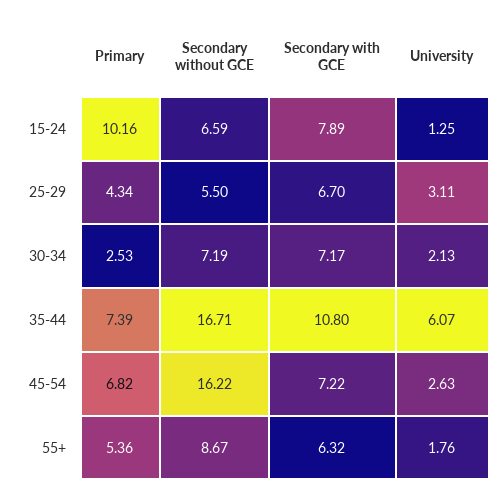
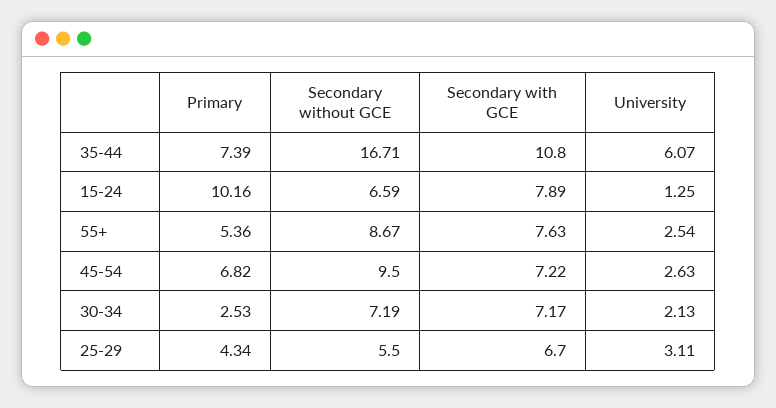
  {
    "Primary": {
      "15-24": 10.16,
      "25-29": 4.34,
      "30-34": 2.53,
      "35-44": 7.39,
      "45-54": 6.82,
      "55+": 5.36
    },
    "Secondary without GCE": {
      "15-24": 6.59,
      "25-29": 5.5,
      "30-34": 7.19,
      "35-44": 16.71,
-     "45-54": 16.22,
+     "45-54": 9.5,
      "55+": 8.67
    },
    "Secondary with GCE": {
      "15-24": 7.89,
      "25-29": 6.7,
      "30-34": 7.17,
      "35-44": 10.8,
      "45-54": 7.22,
-     "55+": 6.32
+     "55+": 7.63
    },
    "University": {
      "15-24": 1.25,
      "25-29": 3.11,
      "30-34": 2.13,
      "35-44": 6.07,
      "45-54": 2.63,
-     "55+": 1.76
+     "55+": 2.54
    }
  }

